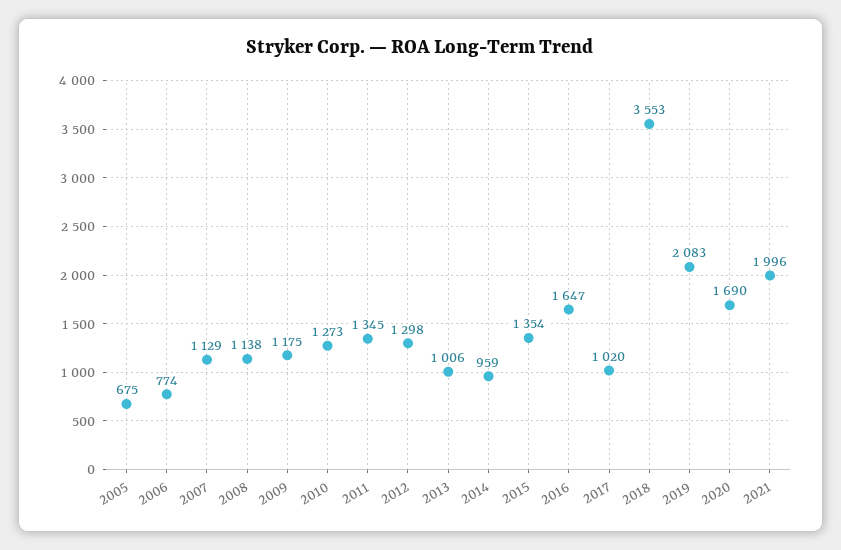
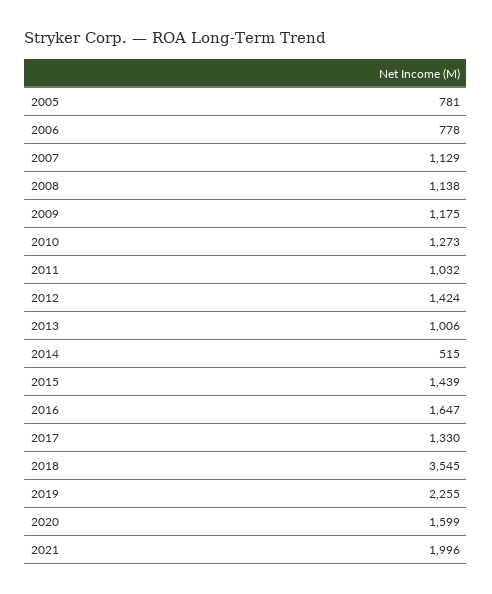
  {
-   "2005": 675,
+   "2005": 781,
-   "2006": 774,
+   "2006": 778,
    "2007": 1129,
    "2008": 1138,
    "2009": 1175,
    "2010": 1273,
-   "2011": 1345,
+   "2011": 1032,
-   "2012": 1298,
+   "2012": 1424,
    "2013": 1006,
-   "2014": 959,
+   "2014": 515,
-   "2015": 1354,
+   "2015": 1439,
    "2016": 1647,
-   "2017": 1020,
+   "2017": 1330,
-   "2018": 3553,
+   "2018": 3545,
-   "2019": 2083,
+   "2019": 2255,
-   "2020": 1690,
+   "2020": 1599,
    "2021": 1996
  }

